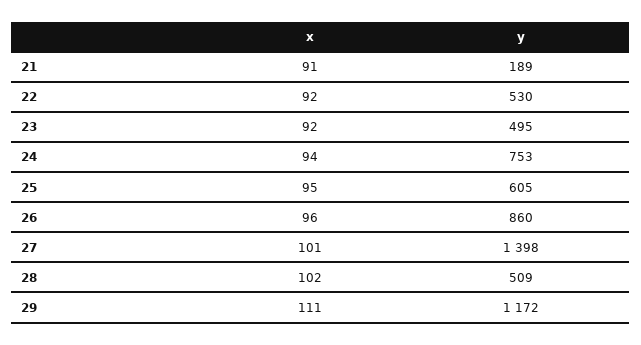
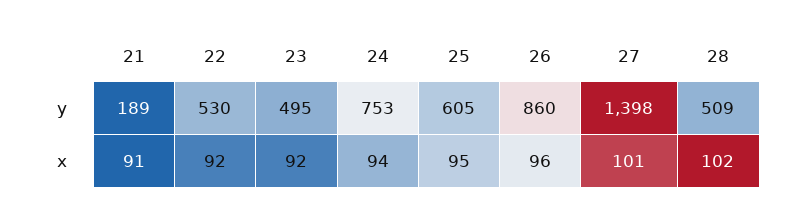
  {
    "x": {
      "21": 91,
      "22": 92,
      "23": 92,
      "24": 94,
      "25": 95,
      "26": 96,
      "27": 101,
-     "28": 102,
+     "28": 102
-     "29": 111
    },
    "y": {
      "21": 189,
      "22": 530,
      "23": 495,
      "24": 753,
      "25": 605,
      "26": 860,
      "27": 1398,
-     "28": 509,
+     "28": 509
-     "29": 1172
    }
  }

